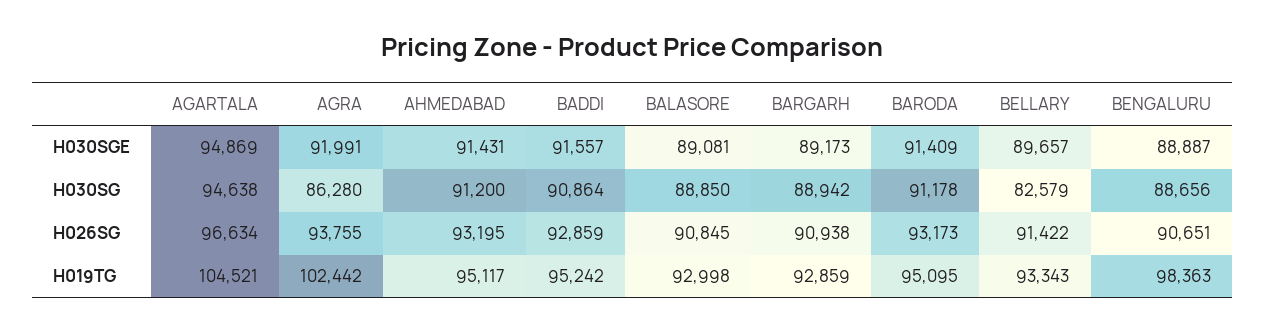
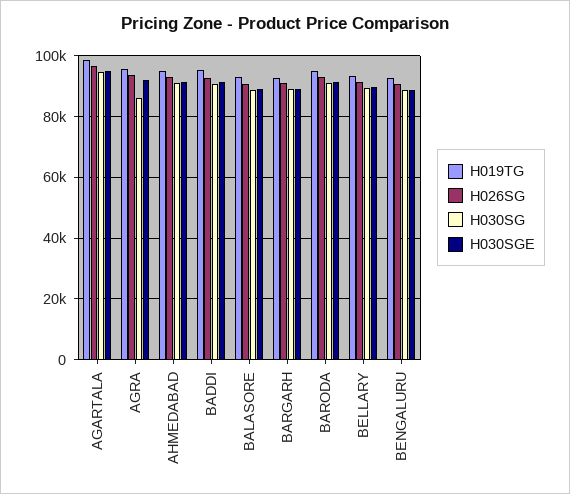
  {
    "H030SGE": {
      "AGARTALA": 94869,
      "AGRA": 91991,
      "AHMEDABAD": 91431,
      "BADDI": 91557,
      "BALASORE": 89081,
      "BARGARH": 89173,
      "BARODA": 91409,
      "BELLARY": 89657,
      "BENGALURU": 88887
    },
    "H030SG": {
      "AGARTALA": 94638,
      "AGRA": 86280,
      "AHMEDABAD": 91200,
      "BADDI": 90864,
      "BALASORE": 88850,
      "BARGARH": 88942,
      "BARODA": 91178,
-     "BELLARY": 82579,
+     "BELLARY": 90000,
      "BENGALURU": 88656
    },
    "H026SG": {
      "AGARTALA": 96634,
      "AGRA": 93755,
      "AHMEDABAD": 93195,
      "BADDI": 92859,
      "BALASORE": 90845,
      "BARGARH": 90938,
      "BARODA": 93173,
      "BELLARY": 91422,
      "BENGALURU": 90651
    },
    "H019TG": {
-     "AGARTALA": 104521,
+     "AGARTALA": 98000,
-     "AGRA": 102442,
+     "AGRA": 96000,
      "AHMEDABAD": 95117,
      "BADDI": 95242,
      "BALASORE": 92998,
      "BARGARH": 92859,
      "BARODA": 95095,
      "BELLARY": 93343,
-     "BENGALURU": 98363
+     "BENGALURU": 92000
    }
  }

